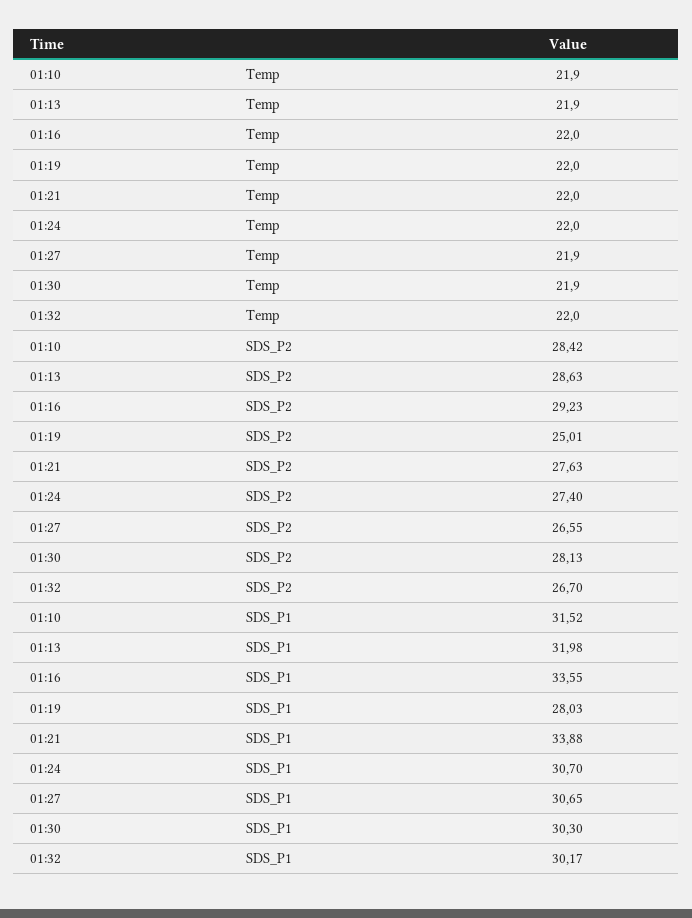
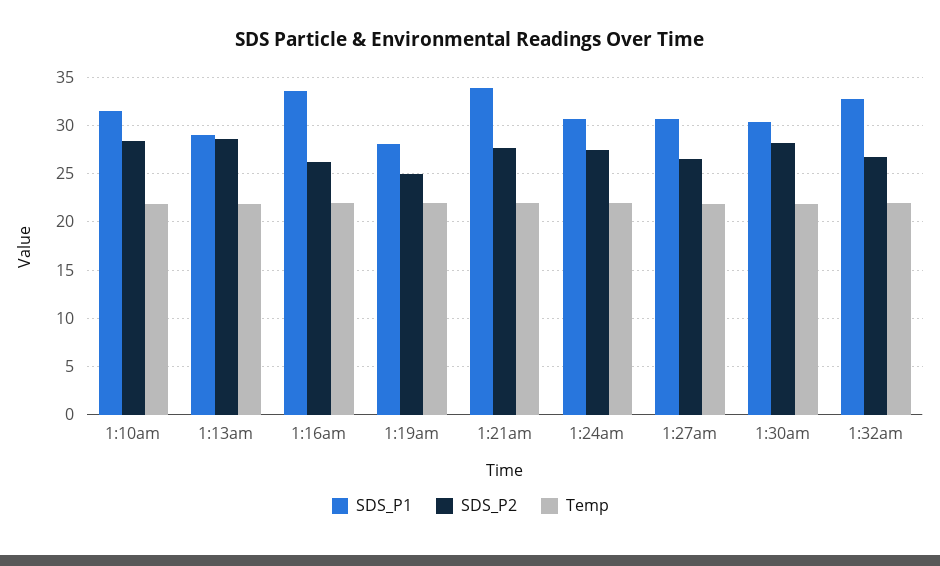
  {
    "Temp": {
      "01:10": 21.9,
      "01:13": 21.9,
      "01:16": 22,
      "01:19": 22,
      "01:21": 22,
      "01:24": 22,
      "01:27": 21.9,
      "01:30": 21.9,
      "01:32": 22
    },
    "SDS_P2": {
      "01:10": 28.42,
      "01:13": 28.63,
-     "01:16": 29.23,
+     "01:16": 26,
      "01:19": 25.01,
      "01:21": 27.63,
      "01:24": 27.4,
      "01:27": 26.55,
      "01:30": 28.13,
      "01:32": 26.7
    },
    "SDS_P1": {
      "01:10": 31.52,
-     "01:13": 31.98,
+     "01:13": 29,
      "01:16": 33.55,
      "01:19": 28.03,
      "01:21": 33.88,
      "01:24": 30.7,
      "01:27": 30.65,
      "01:30": 30.3,
-     "01:32": 30.17
+     "01:32": 33
    }
  }

